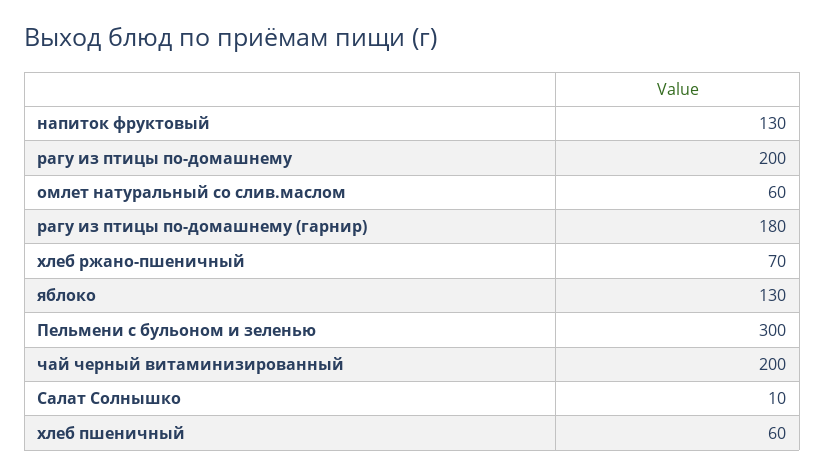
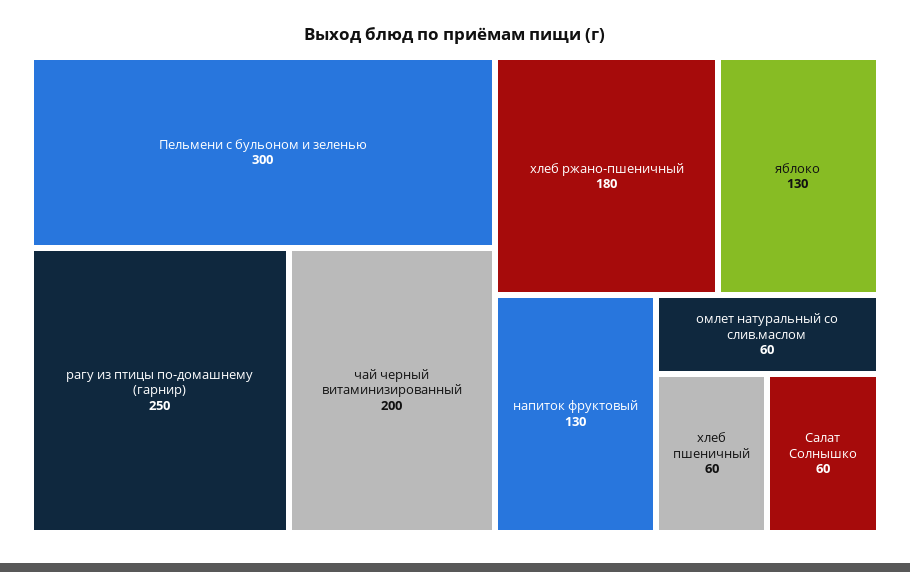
  {
    "напиток фруктовый": 130,
-   "рагу из птицы по-домашнему": 200,
    "омлет натуральный со слив.маслом": 60,
-   "рагу из птицы по-домашнему (гарнир)": 180,
+   "рагу из птицы по-домашнему (гарнир)": 250,
-   "хлеб ржано-пшеничный": 70,
+   "хлеб ржано-пшеничный": 180,
    "яблоко": 130,
    "Пельмени с бульоном и зеленью": 300,
    "чай черный витаминизированный": 200,
-   "Салат Солнышко": 10,
+   "Салат Солнышко": 60,
    "хлеб пшеничный": 60
  }

